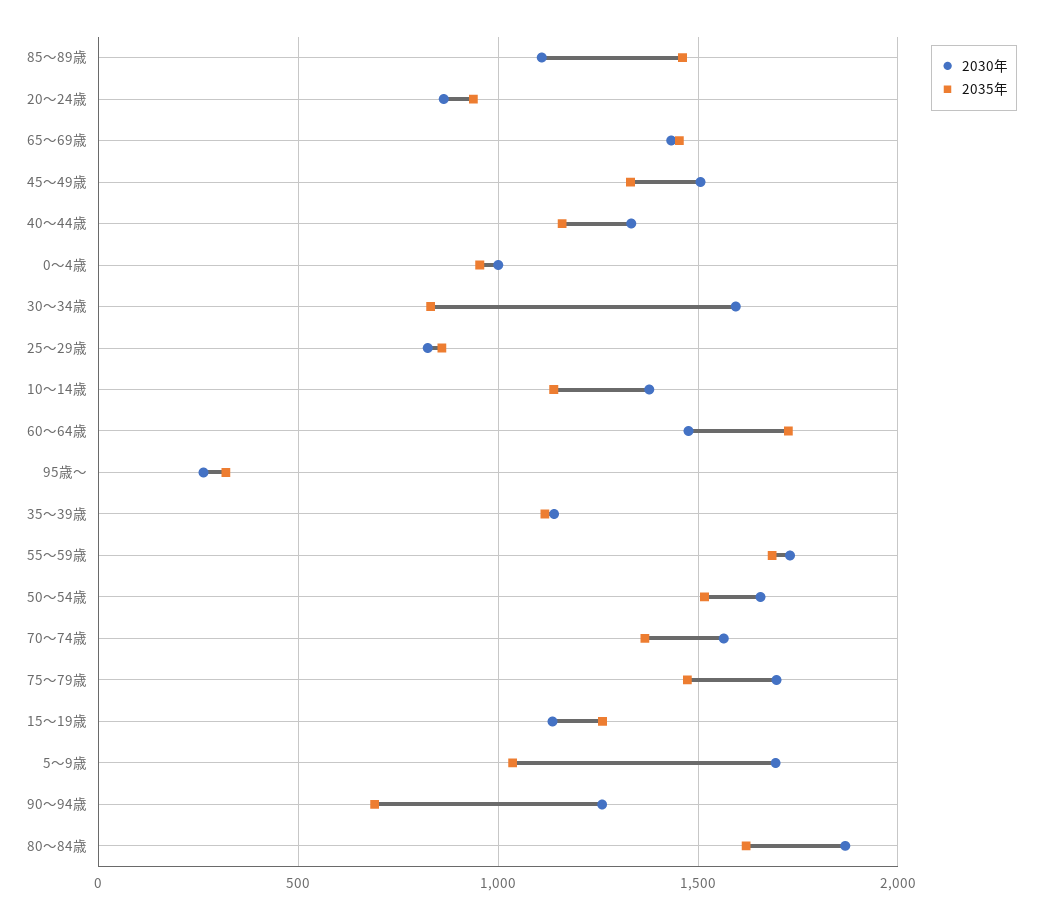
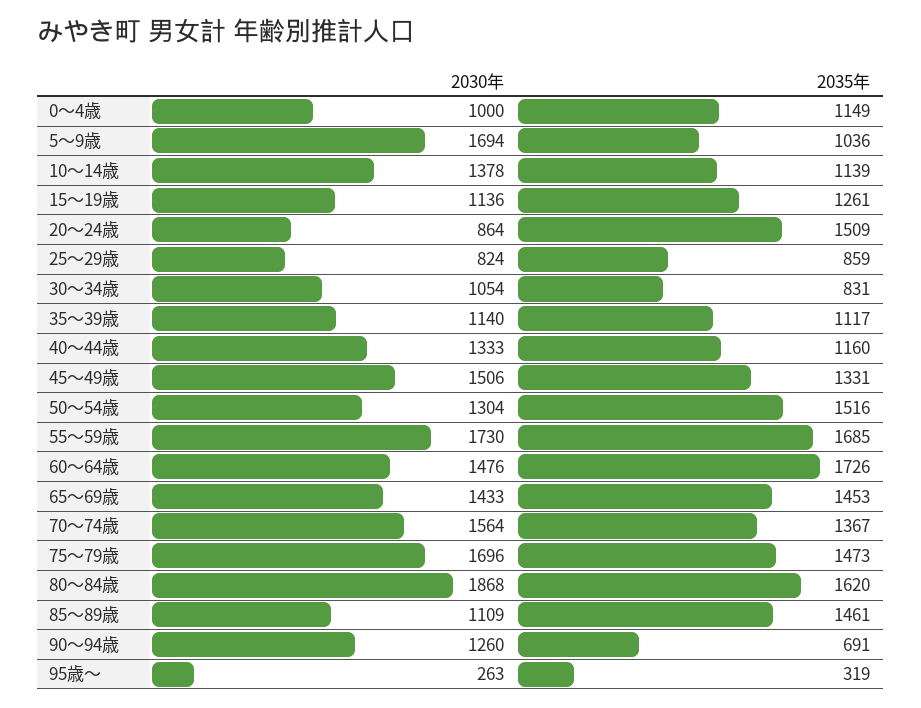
  {
    "2030年": {
      "85～89歳": 1109,
      "20～24歳": 864,
      "65～69歳": 1433,
      "45～49歳": 1506,
      "40～44歳": 1333,
      "0～4歳": 1000,
-     "30～34歳": 1600,
+     "30～34歳": 1054,
      "25～29歳": 824,
      "10～14歳": 1378,
      "60～64歳": 1476,
      "95歳～": 263,
      "35～39歳": 1140,
      "55～59歳": 1730,
-     "50～54歳": 1650,
+     "50～54歳": 1304,
      "70～74歳": 1564,
      "75～79歳": 1696,
      "15～19歳": 1136,
      "5～9歳": 1694,
      "90～94歳": 1260,
      "80～84歳": 1868
    },
    "2035年": {
      "85～89歳": 1461,
-     "20～24歳": 950,
+     "20～24歳": 1509,
      "65～69歳": 1453,
      "45～49歳": 1331,
      "40～44歳": 1160,
-     "0～4歳": 950,
+     "0～4歳": 1149,
      "30～34歳": 831,
      "25～29歳": 859,
      "10～14歳": 1139,
      "60～64歳": 1726,
      "95歳～": 319,
      "35～39歳": 1117,
      "55～59歳": 1685,
      "50～54歳": 1516,
      "70～74歳": 1367,
      "75～79歳": 1473,
      "15～19歳": 1261,
      "5～9歳": 1036,
      "90～94歳": 691,
      "80～84歳": 1620
    }
  }

